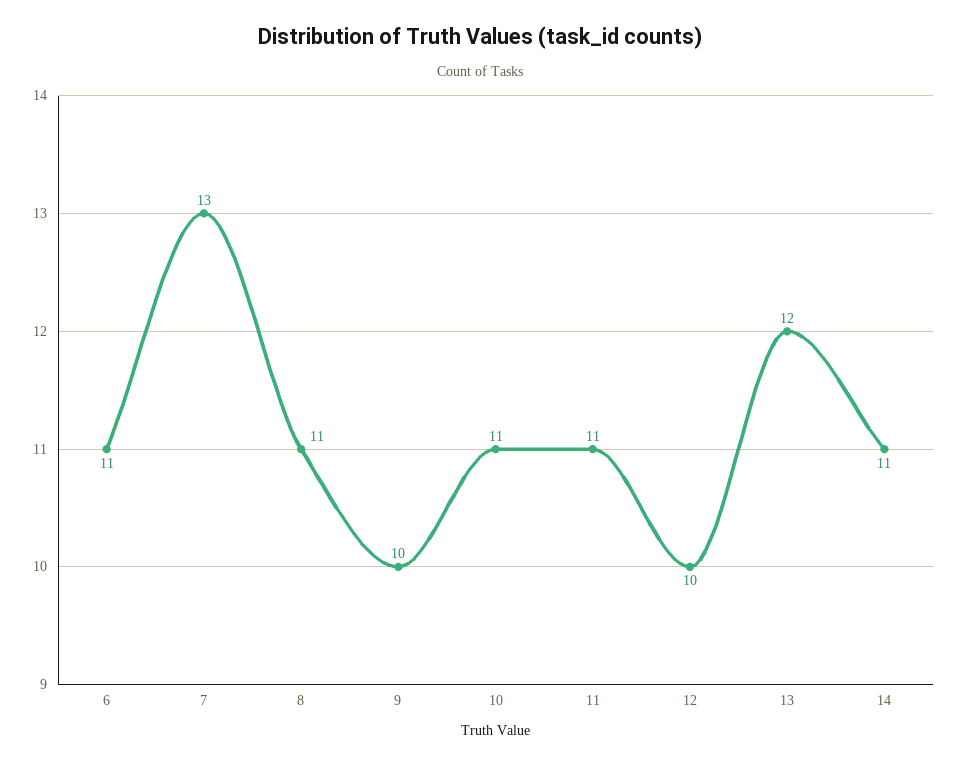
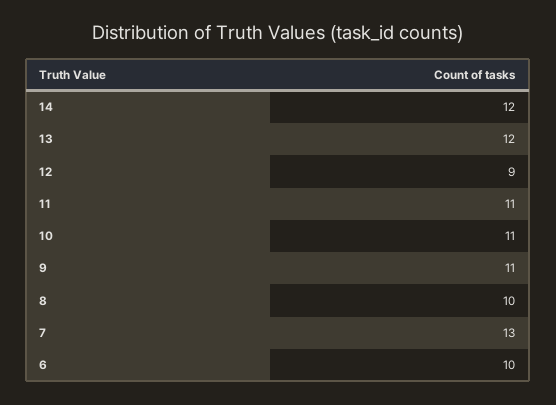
  {
-   "6": 11,
+   "6": 10,
    "7": 13,
-   "8": 11,
+   "8": 10,
-   "9": 10,
+   "9": 11,
    "10": 11,
    "11": 11,
-   "12": 10,
+   "12": 9,
    "13": 12,
-   "14": 11
+   "14": 12
  }

